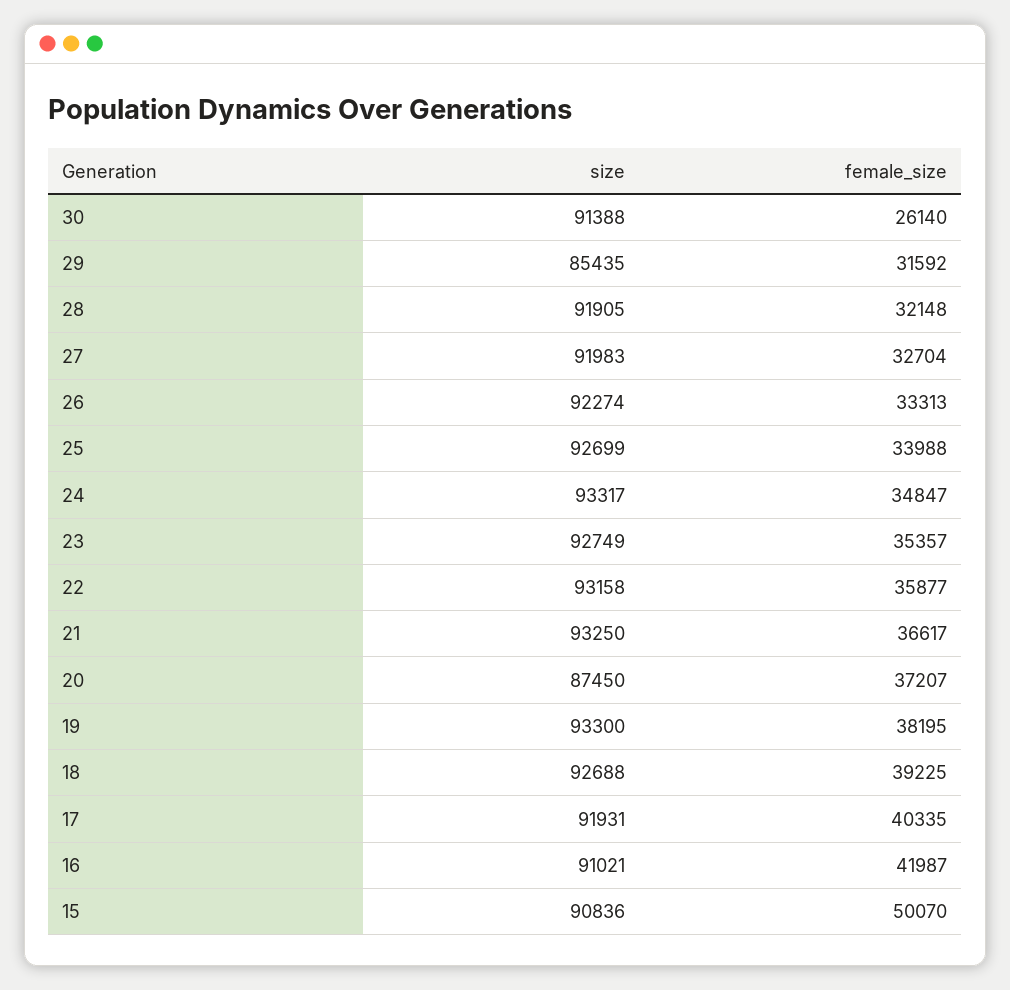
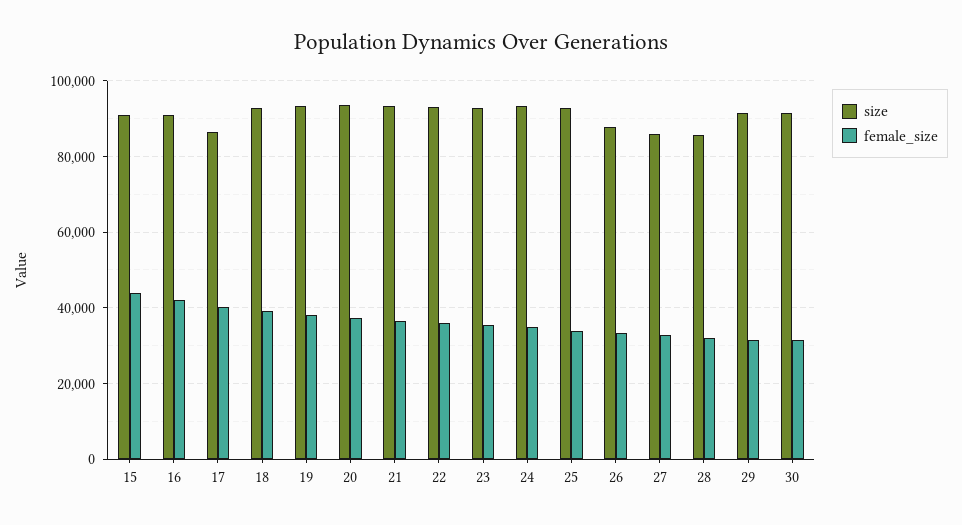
  {
    "size": {
      "30": 91388,
-     "29": 85435,
+     "29": 92000,
-     "28": 91905,
+     "28": 86000,
-     "27": 91983,
+     "27": 86000,
-     "26": 92274,
+     "26": 88000,
      "25": 92699,
      "24": 93317,
      "23": 92749,
      "22": 93158,
      "21": 93250,
-     "20": 87450,
+     "20": 94000,
      "19": 93300,
      "18": 92688,
-     "17": 91931,
+     "17": 86000,
      "16": 91021,
      "15": 90836
    },
    "female_size": {
-     "30": 26140,
+     "30": 32000,
      "29": 31592,
      "28": 32148,
      "27": 32704,
      "26": 33313,
      "25": 33988,
      "24": 34847,
      "23": 35357,
      "22": 35877,
      "21": 36617,
      "20": 37207,
      "19": 38195,
      "18": 39225,
      "17": 40335,
      "16": 41987,
-     "15": 50070
+     "15": 44000
    }
  }

